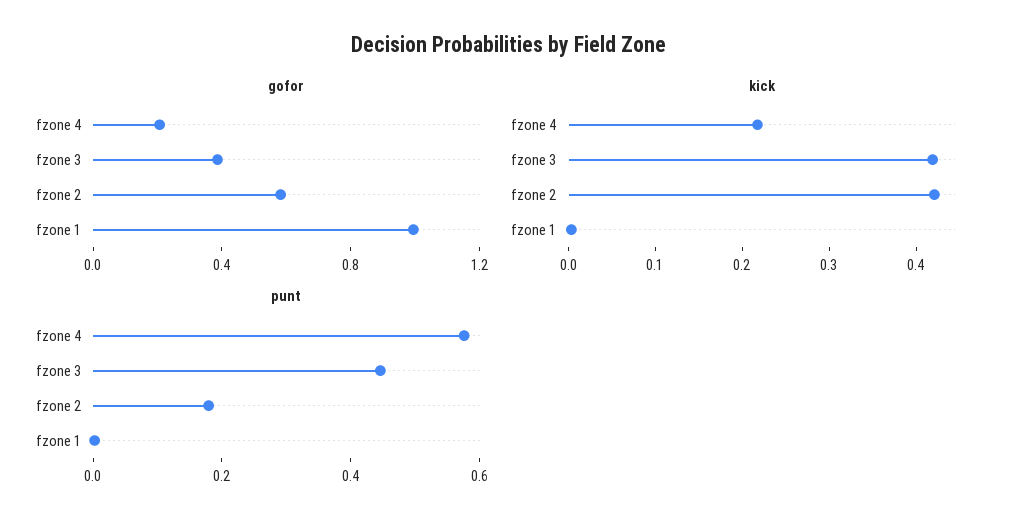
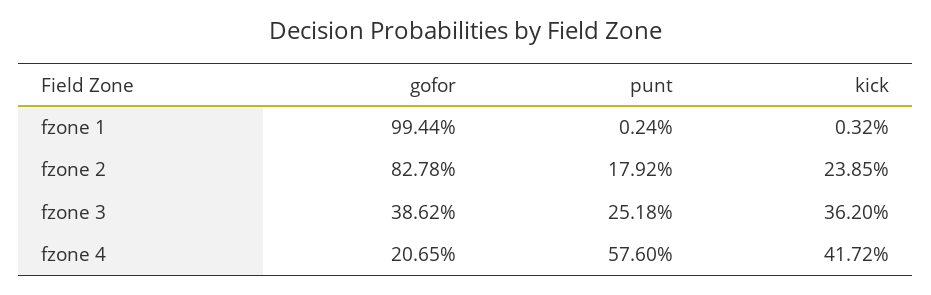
  {
    "gofor": {
      "fzone 4": 0.2065,
      "fzone 3": 0.3862,
-     "fzone 2": 0.6,
+     "fzone 2": 0.8278,
      "fzone 1": 0.9944
    },
    "kick": {
-     "fzone 4": 0.22,
+     "fzone 4": 0.4172,
-     "fzone 3": 0.42,
+     "fzone 3": 0.362,
-     "fzone 2": 0.42,
+     "fzone 2": 0.2385,
      "fzone 1": 0.0032
    },
    "punt": {
      "fzone 4": 0.576,
-     "fzone 3": 0.45,
+     "fzone 3": 0.2518,
      "fzone 2": 0.1792,
      "fzone 1": 0.0024
    }
  }

